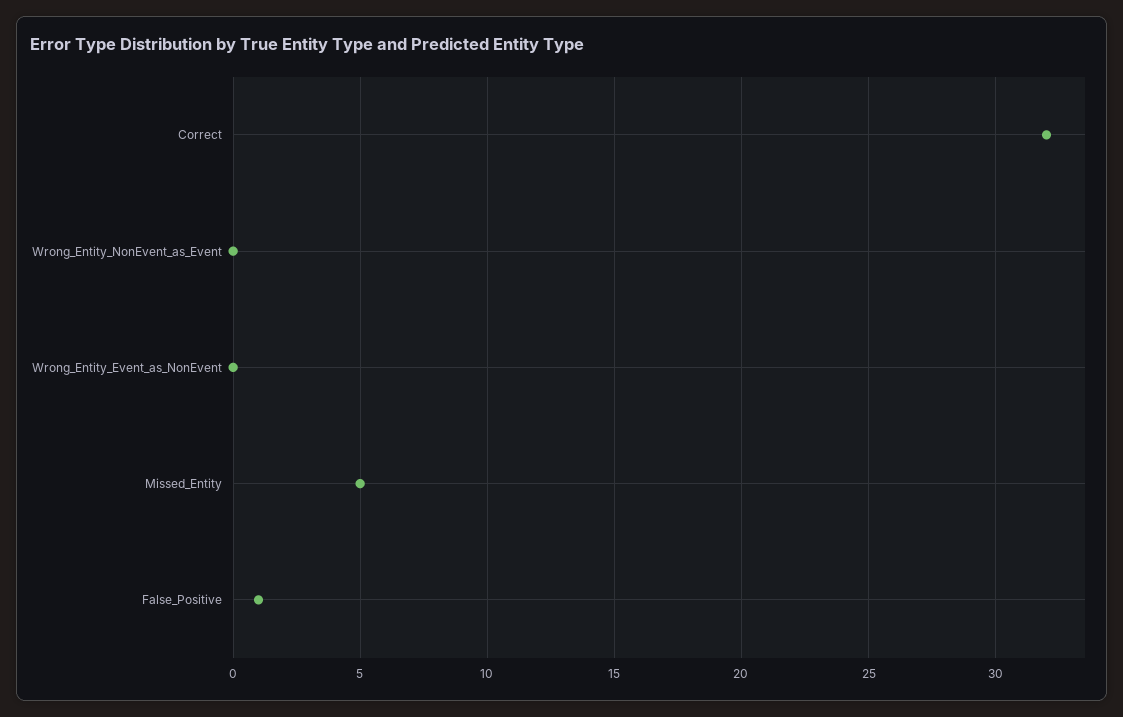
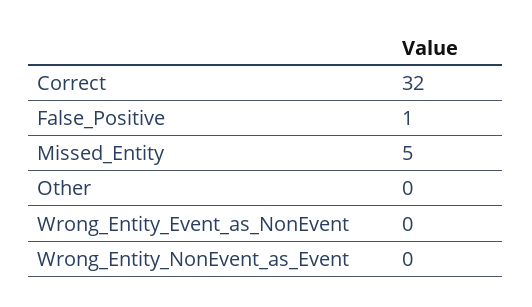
  {
    "Correct": 32,
    "Wrong_Entity_NonEvent_as_Event": 0,
    "Wrong_Entity_Event_as_NonEvent": 0,
    "Missed_Entity": 5,
-   "False_Positive": 1
+   "False_Positive": 1,
+   "Other": 0
  }

